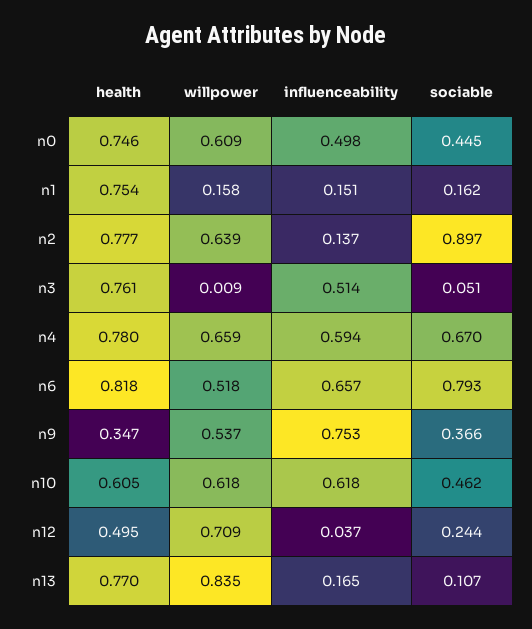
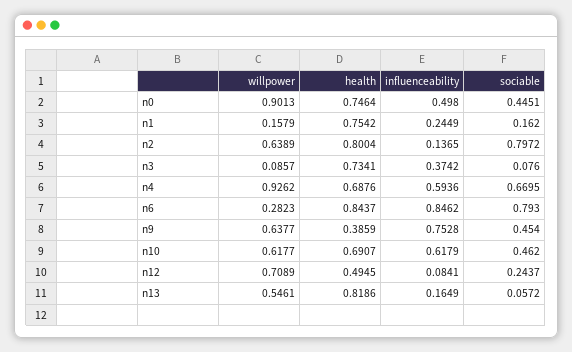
  {
    "health": {
      "n0": 0.7464,
      "n1": 0.7542,
-     "n2": 0.777,
+     "n2": 0.8004,
-     "n3": 0.761,
+     "n3": 0.7341,
-     "n4": 0.78,
+     "n4": 0.6876,
-     "n6": 0.818,
+     "n6": 0.8437,
-     "n9": 0.347,
+     "n9": 0.3859,
-     "n10": 0.605,
+     "n10": 0.6907,
      "n12": 0.4945,
-     "n13": 0.77
+     "n13": 0.8186
    },
    "willpower": {
-     "n0": 0.609,
+     "n0": 0.9013,
      "n1": 0.1579,
      "n2": 0.6389,
-     "n3": 0.009,
+     "n3": 0.0857,
-     "n4": 0.659,
+     "n4": 0.9262,
-     "n6": 0.518,
+     "n6": 0.2823,
-     "n9": 0.537,
+     "n9": 0.6377,
      "n10": 0.6177,
      "n12": 0.7089,
-     "n13": 0.835
+     "n13": 0.5461
    },
    "influenceability": {
      "n0": 0.498,
-     "n1": 0.151,
+     "n1": 0.2449,
      "n2": 0.1365,
-     "n3": 0.514,
+     "n3": 0.3742,
      "n4": 0.5936,
-     "n6": 0.657,
+     "n6": 0.8462,
      "n9": 0.7528,
      "n10": 0.6179,
-     "n12": 0.037,
+     "n12": 0.0841,
      "n13": 0.1649
    },
    "sociable": {
      "n0": 0.4451,
      "n1": 0.162,
-     "n2": 0.897,
+     "n2": 0.7972,
-     "n3": 0.051,
+     "n3": 0.076,
      "n4": 0.6695,
      "n6": 0.793,
-     "n9": 0.366,
+     "n9": 0.454,
      "n10": 0.462,
      "n12": 0.2437,
-     "n13": 0.107
+     "n13": 0.0572
    }
  }

